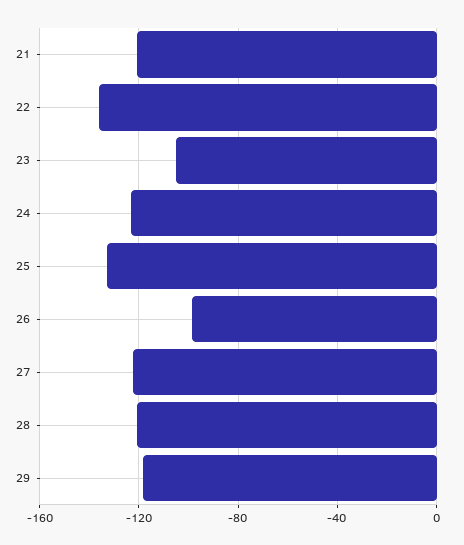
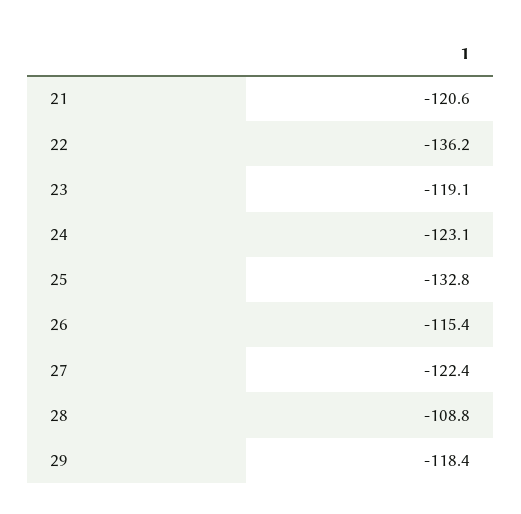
  {
    "21": -120.6,
    "22": -136.2,
-   "23": -105,
+   "23": -119.1,
    "24": -123.1,
    "25": -132.8,
-   "26": -100,
+   "26": -115.4,
    "27": -122.4,
-   "28": -120,
+   "28": -108.8,
    "29": -118.4
  }

